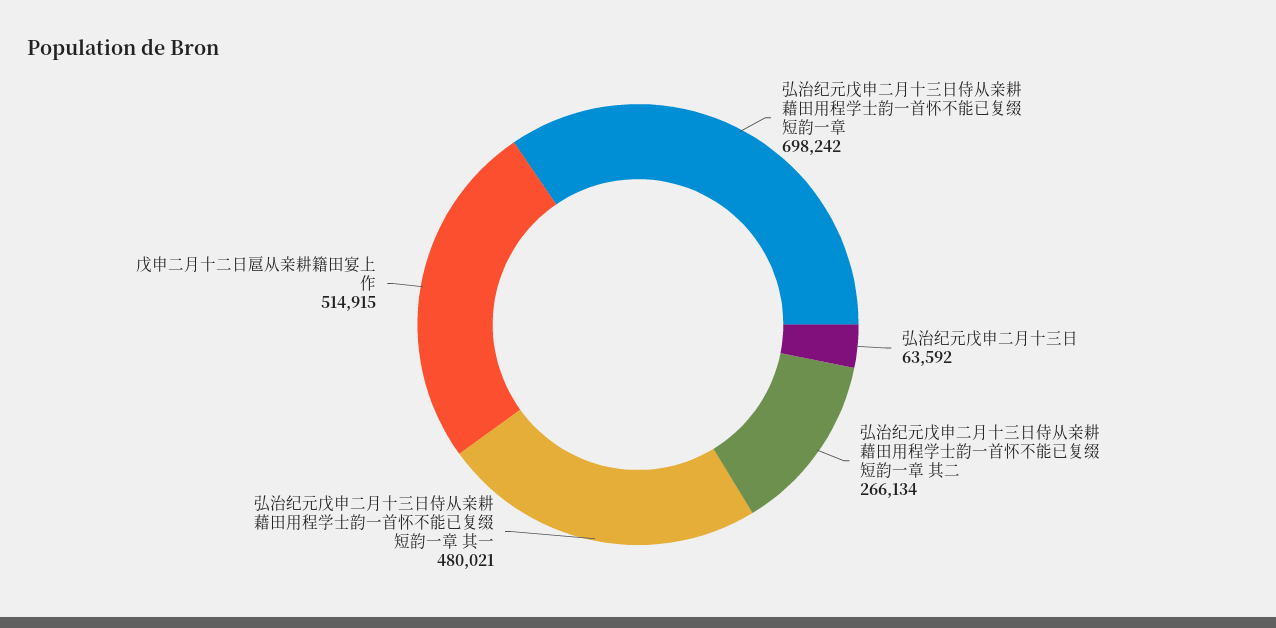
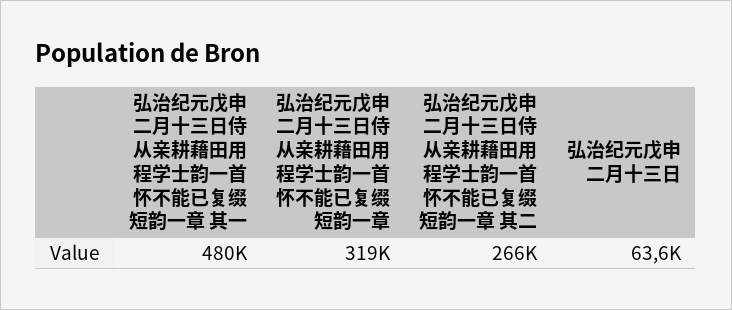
  {
-   "弘治纪元戊申二月十三日侍从亲耕藉田用程学士韵一首怀不能已复缀短韵一章": 698242,
+   "弘治纪元戊申二月十三日侍从亲耕藉田用程学士韵一首怀不能已复缀短韵一章": 319000,
    "弘治纪元戊申二月十三日": 63592,
    "弘治纪元戊申二月十三日侍从亲耕藉田用程学士韵一首怀不能已复缀短韵一章 其二": 266134,
-   "弘治纪元戊申二月十三日侍从亲耕藉田用程学士韵一首怀不能已复缀短韵一章 其一": 480021,
+   "弘治纪元戊申二月十三日侍从亲耕藉田用程学士韵一首怀不能已复缀短韵一章 其一": 480021
-   "戊申二月十二日扈从亲耕籍田宴上作": 514915
  }

